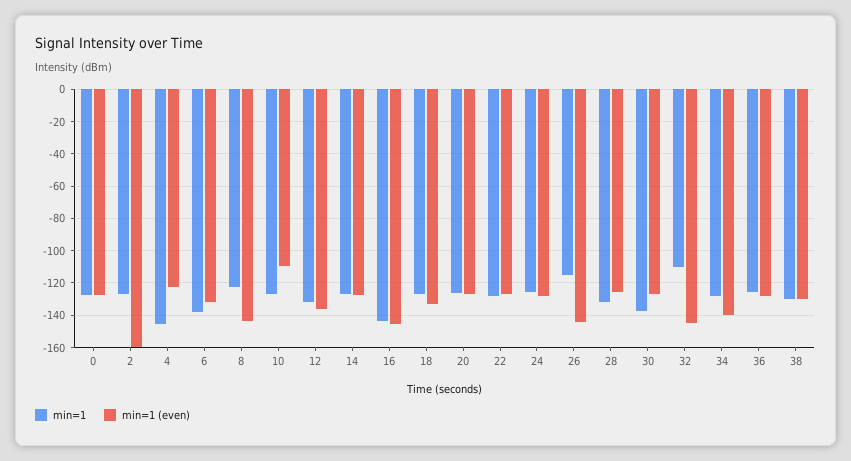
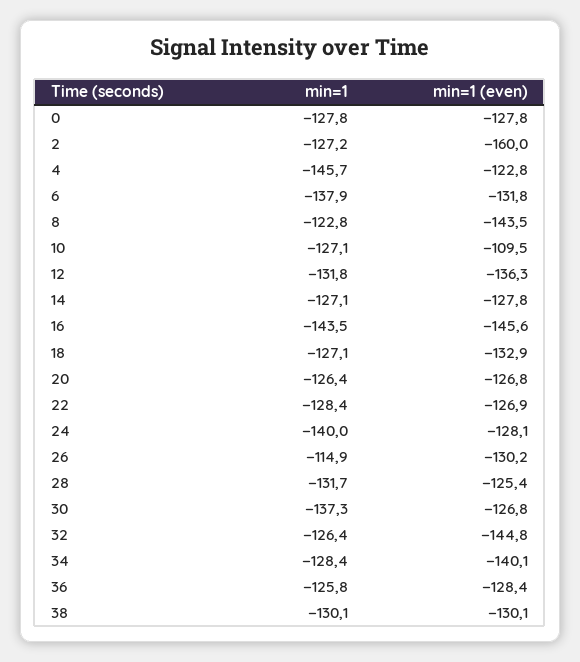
  {
    "min=1": {
      "0": -127.8,
      "2": -127.2,
      "4": -145.7,
      "6": -137.9,
      "8": -122.8,
      "10": -127.1,
      "12": -131.8,
      "14": -127.1,
      "16": -143.5,
      "18": -127.1,
      "20": -126.4,
      "22": -128.4,
-     "24": -125,
+     "24": -140,
      "26": -114.9,
      "28": -131.7,
      "30": -137.3,
-     "32": -110,
+     "32": -126.4,
      "34": -128.4,
      "36": -125.8,
      "38": -130.1
    },
    "min=1 (even)": {
      "0": -127.8,
      "2": -160,
      "4": -122.8,
      "6": -131.8,
      "8": -143.5,
      "10": -109.5,
      "12": -136.3,
      "14": -127.8,
      "16": -145.6,
      "18": -132.9,
      "20": -126.8,
      "22": -126.9,
      "24": -128.1,
-     "26": -145,
+     "26": -130.2,
      "28": -125.4,
      "30": -126.8,
      "32": -144.8,
      "34": -140.1,
      "36": -128.4,
      "38": -130.1
    }
  }

